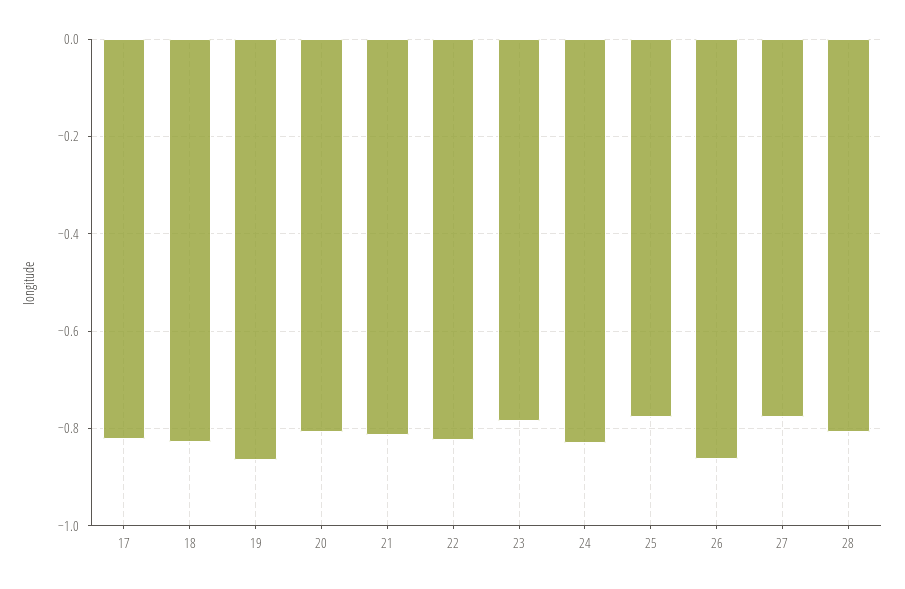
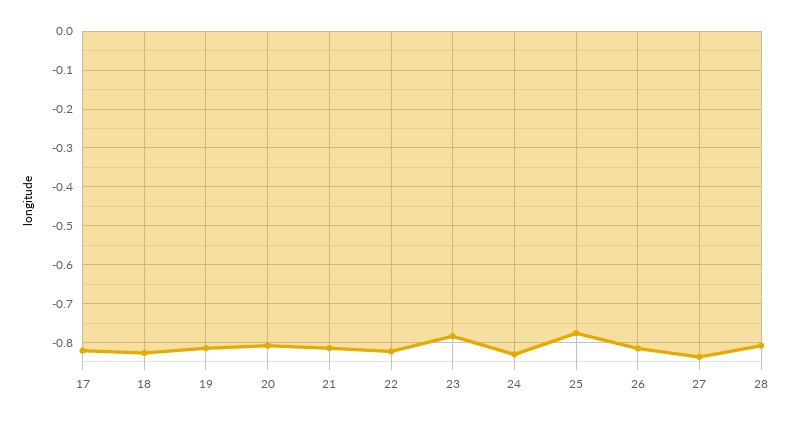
  {
    "17": -0.82,
    "18": -0.82,
-   "19": -0.86,
+   "19": -0.82,
    "20": -0.8,
    "21": -0.82,
    "22": -0.82,
    "23": -0.78,
    "24": -0.84,
    "25": -0.78,
-   "26": -0.86,
+   "26": -0.82,
-   "27": -0.78,
+   "27": -0.84,
    "28": -0.8
  }

